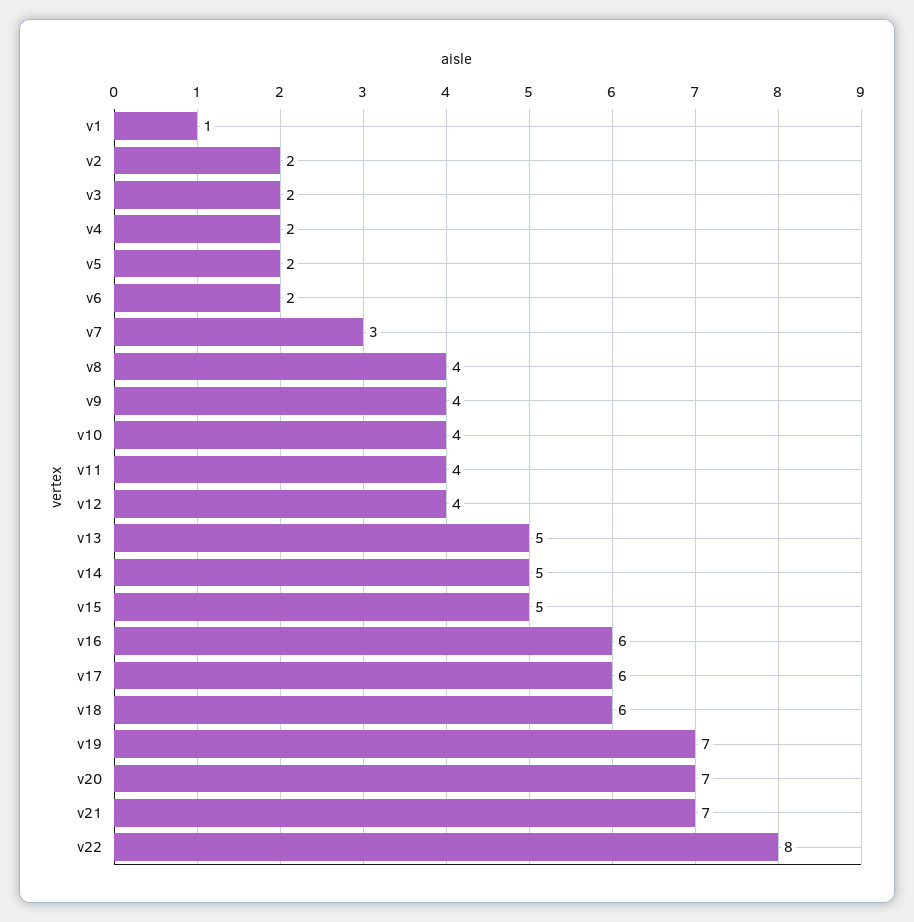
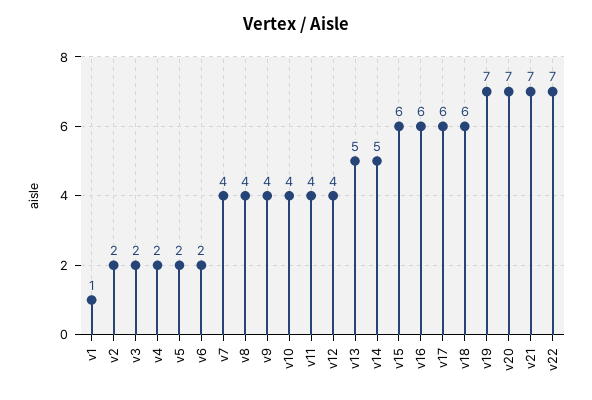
  {
    "v1": 1,
    "v2": 2,
    "v3": 2,
    "v4": 2,
    "v5": 2,
    "v6": 2,
-   "v7": 3,
+   "v7": 4,
    "v8": 4,
    "v9": 4,
    "v10": 4,
    "v11": 4,
    "v12": 4,
    "v13": 5,
    "v14": 5,
-   "v15": 5,
+   "v15": 6,
    "v16": 6,
    "v17": 6,
    "v18": 6,
    "v19": 7,
    "v20": 7,
    "v21": 7,
-   "v22": 8
+   "v22": 7
  }

